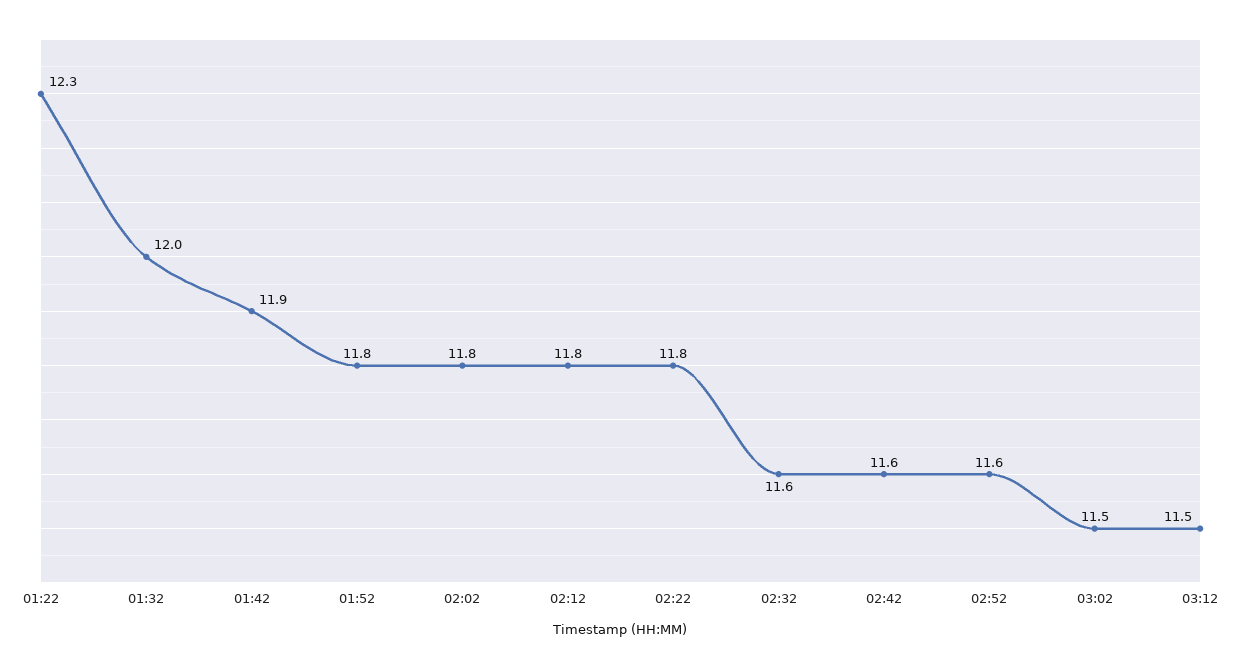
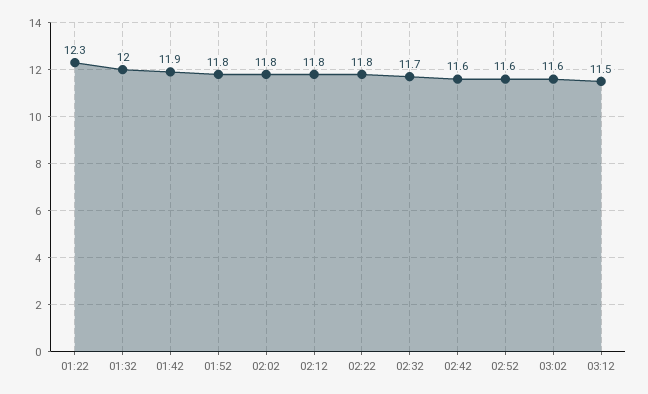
  {
    "01:22": 12.3,
    "01:32": 12,
    "01:42": 11.9,
    "01:52": 11.8,
    "02:02": 11.8,
    "02:12": 11.8,
    "02:22": 11.8,
-   "02:32": 11.6,
+   "02:32": 11.7,
    "02:42": 11.6,
    "02:52": 11.6,
-   "03:02": 11.5,
+   "03:02": 11.6,
    "03:12": 11.5
  }

